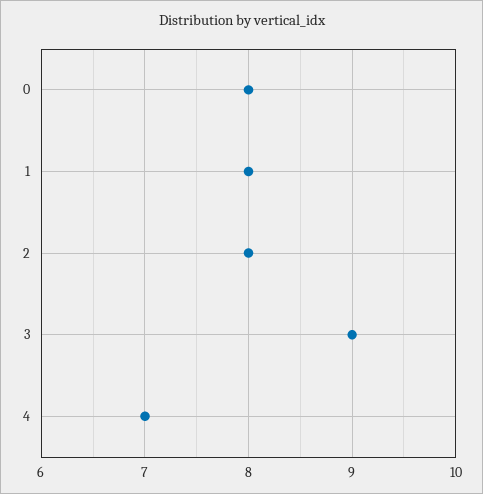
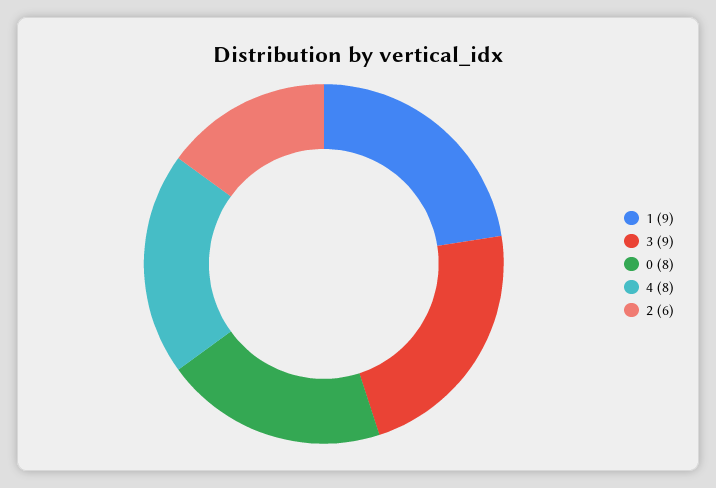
  {
    "0": 8,
-   "1": 8,
+   "1": 9,
-   "2": 8,
+   "2": 6,
    "3": 9,
-   "4": 7
+   "4": 8
  }

